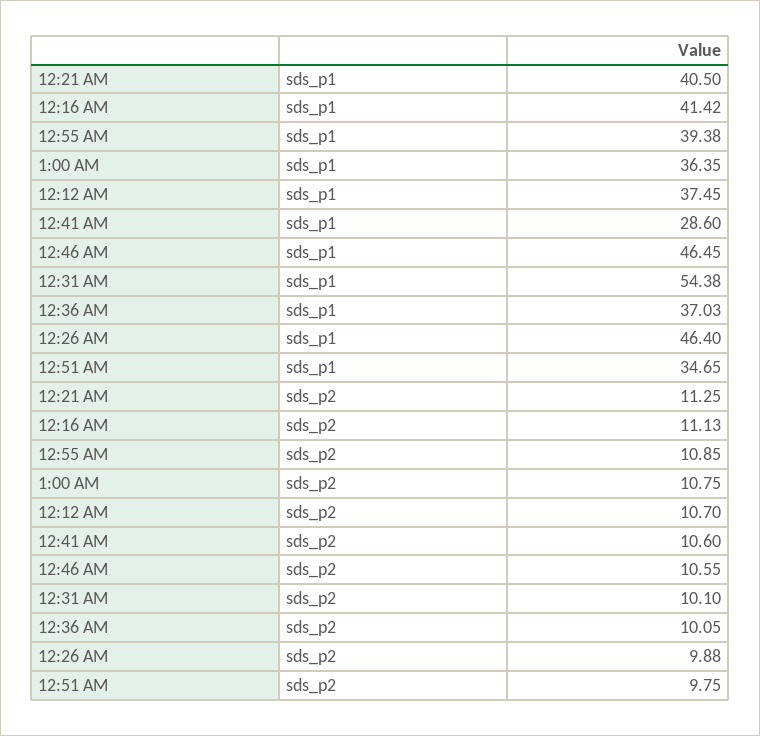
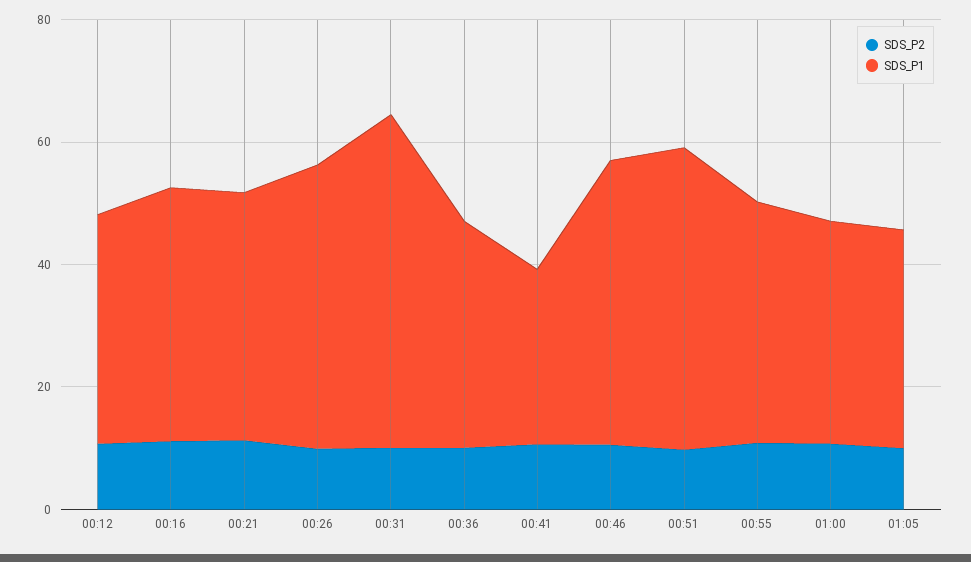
  {
    "sds_p1": {
      "12:21 AM": 40.5,
      "12:16 AM": 41.42,
      "12:55 AM": 39.38,
      "1:00 AM": 36.35,
      "12:12 AM": 37.45,
      "12:41 AM": 28.6,
      "12:46 AM": 46.45,
      "12:31 AM": 54.38,
      "12:36 AM": 37.03,
      "12:26 AM": 46.4,
-     "12:51 AM": 34.65
+     "12:51 AM": 50,
+     "01:05": 35
    },
    "sds_p2": {
      "12:21 AM": 11.25,
      "12:16 AM": 11.13,
      "12:55 AM": 10.85,
      "1:00 AM": 10.75,
      "12:12 AM": 10.7,
      "12:41 AM": 10.6,
      "12:46 AM": 10.55,
      "12:31 AM": 10.1,
      "12:36 AM": 10.05,
      "12:26 AM": 9.88,
-     "12:51 AM": 9.75
+     "12:51 AM": 9.75,
+     "01:05": 10
    }
  }

